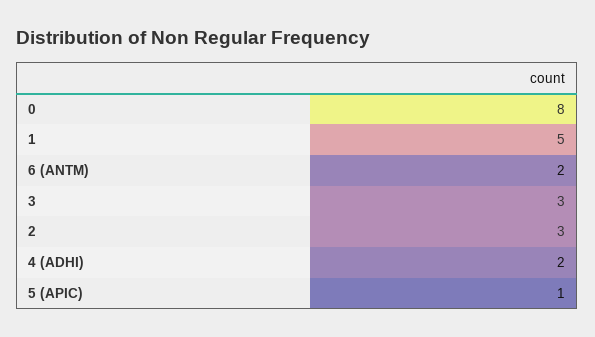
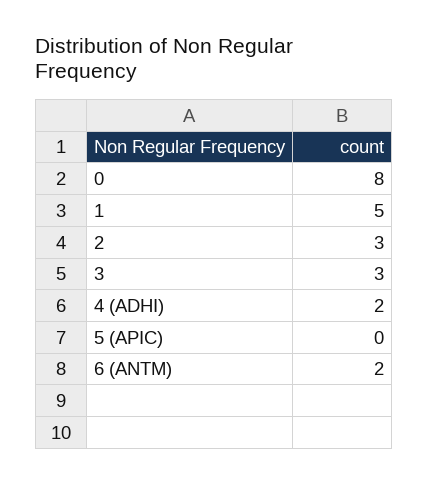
  {
    "0": 8,
    "1": 5,
    "6 (ANTM)": 2,
    "3": 3,
    "2": 3,
    "4 (ADHI)": 2,
-   "5 (APIC)": 1
+   "5 (APIC)": 0
  }

